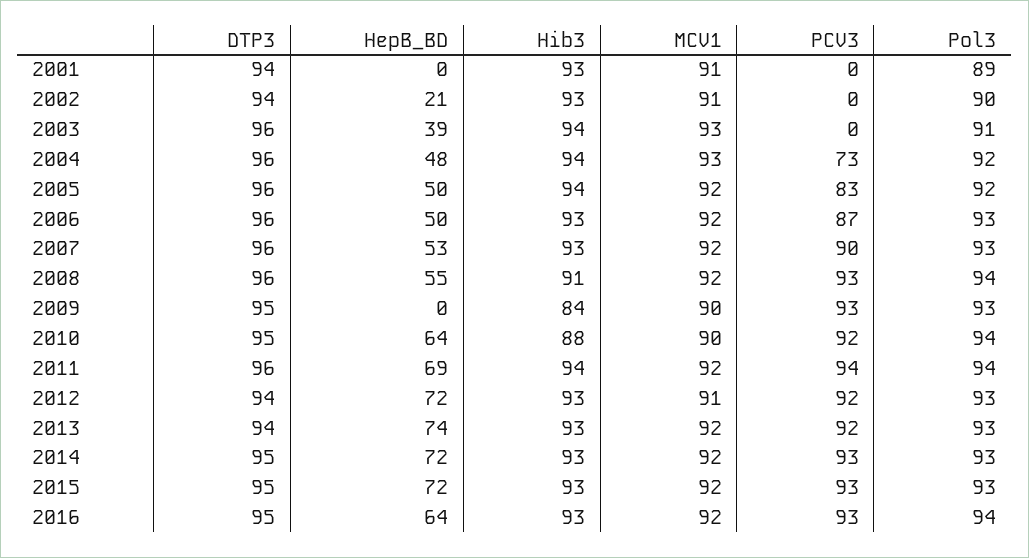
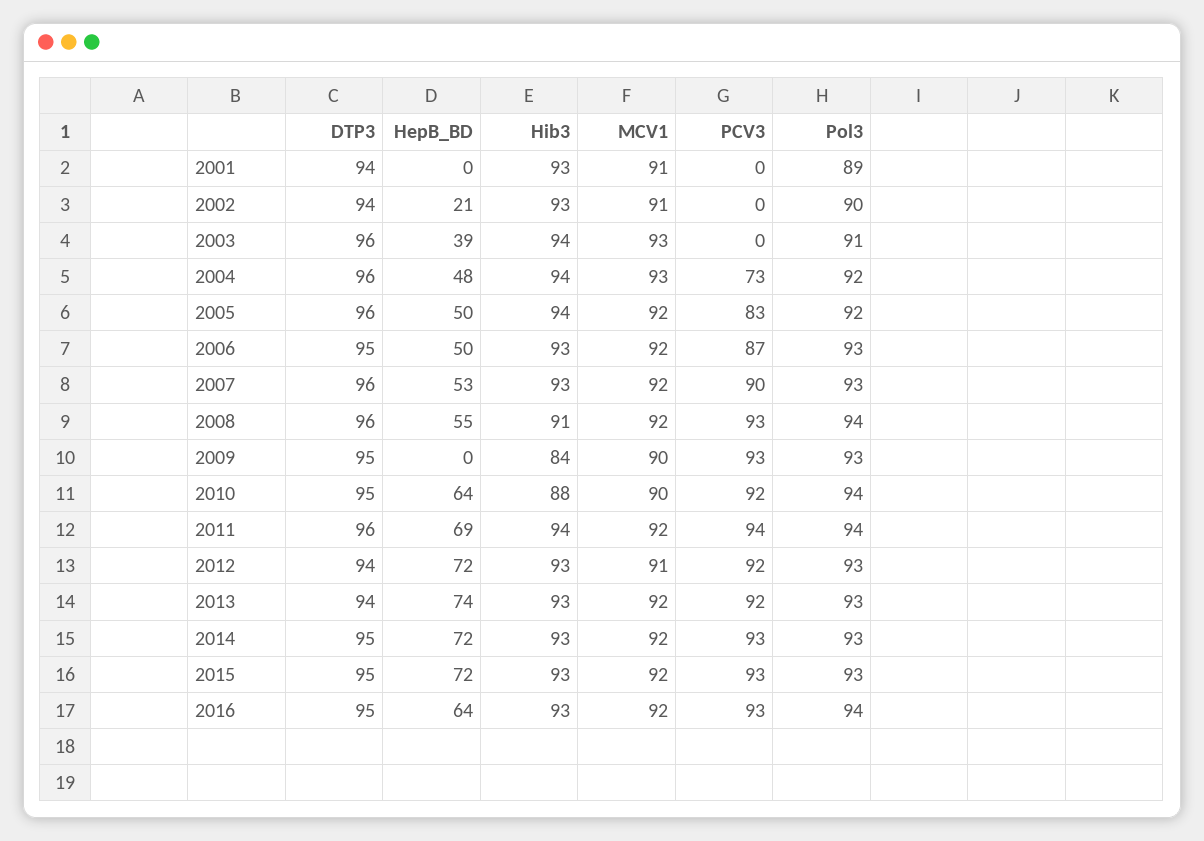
  {
    "DTP3": {
      "2001": 94,
      "2002": 94,
      "2003": 96,
      "2004": 96,
      "2005": 96,
-     "2006": 96,
+     "2006": 95,
      "2007": 96,
      "2008": 96,
      "2009": 95,
      "2010": 95,
      "2011": 96,
      "2012": 94,
      "2013": 94,
      "2014": 95,
      "2015": 95,
      "2016": 95
    },
    "HepB_BD": {
      "2001": 0,
      "2002": 21,
      "2003": 39,
      "2004": 48,
      "2005": 50,
      "2006": 50,
      "2007": 53,
      "2008": 55,
      "2009": 0,
      "2010": 64,
      "2011": 69,
      "2012": 72,
      "2013": 74,
      "2014": 72,
      "2015": 72,
      "2016": 64
    },
    "Hib3": {
      "2001": 93,
      "2002": 93,
      "2003": 94,
      "2004": 94,
      "2005": 94,
      "2006": 93,
      "2007": 93,
      "2008": 91,
      "2009": 84,
      "2010": 88,
      "2011": 94,
      "2012": 93,
      "2013": 93,
      "2014": 93,
      "2015": 93,
      "2016": 93
    },
    "MCV1": {
      "2001": 91,
      "2002": 91,
      "2003": 93,
      "2004": 93,
      "2005": 92,
      "2006": 92,
      "2007": 92,
      "2008": 92,
      "2009": 90,
      "2010": 90,
      "2011": 92,
      "2012": 91,
      "2013": 92,
      "2014": 92,
      "2015": 92,
      "2016": 92
    },
    "PCV3": {
      "2001": 0,
      "2002": 0,
      "2003": 0,
      "2004": 73,
      "2005": 83,
      "2006": 87,
      "2007": 90,
      "2008": 93,
      "2009": 93,
      "2010": 92,
      "2011": 94,
      "2012": 92,
      "2013": 92,
      "2014": 93,
      "2015": 93,
      "2016": 93
    },
    "Pol3": {
      "2001": 89,
      "2002": 90,
      "2003": 91,
      "2004": 92,
      "2005": 92,
      "2006": 93,
      "2007": 93,
      "2008": 94,
      "2009": 93,
      "2010": 94,
      "2011": 94,
      "2012": 93,
      "2013": 93,
      "2014": 93,
      "2015": 93,
      "2016": 94
    }
  }

